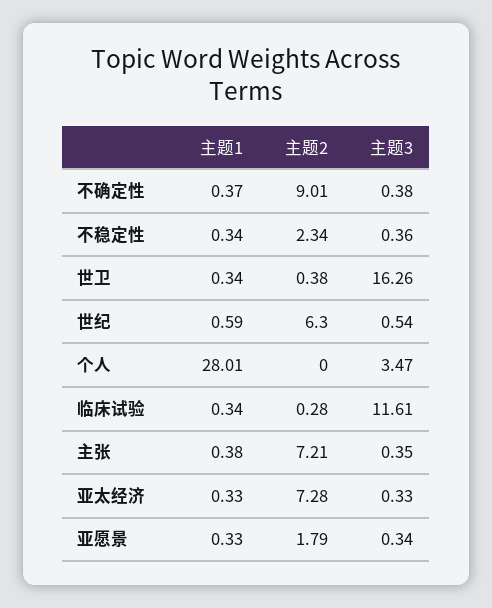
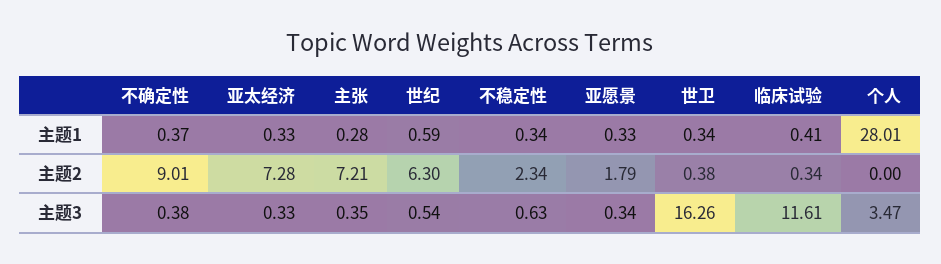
  {
    "主题1": {
      "不确定性": 0.37,
      "不稳定性": 0.34,
      "世卫": 0.34,
      "世纪": 0.59,
      "个人": 28.01,
-     "临床试验": 0.34,
+     "临床试验": 0.41,
-     "主张": 0.38,
+     "主张": 0.28,
      "亚太经济": 0.33,
      "亚愿景": 0.33
    },
    "主题2": {
      "不确定性": 9.01,
      "不稳定性": 2.34,
      "世卫": 0.38,
      "世纪": 6.3,
      "个人": 0,
-     "临床试验": 0.28,
+     "临床试验": 0.34,
      "主张": 7.21,
      "亚太经济": 7.28,
      "亚愿景": 1.79
    },
    "主题3": {
      "不确定性": 0.38,
-     "不稳定性": 0.36,
+     "不稳定性": 0.63,
      "世卫": 16.26,
      "世纪": 0.54,
      "个人": 3.47,
      "临床试验": 11.61,
      "主张": 0.35,
      "亚太经济": 0.33,
      "亚愿景": 0.34
    }
  }

